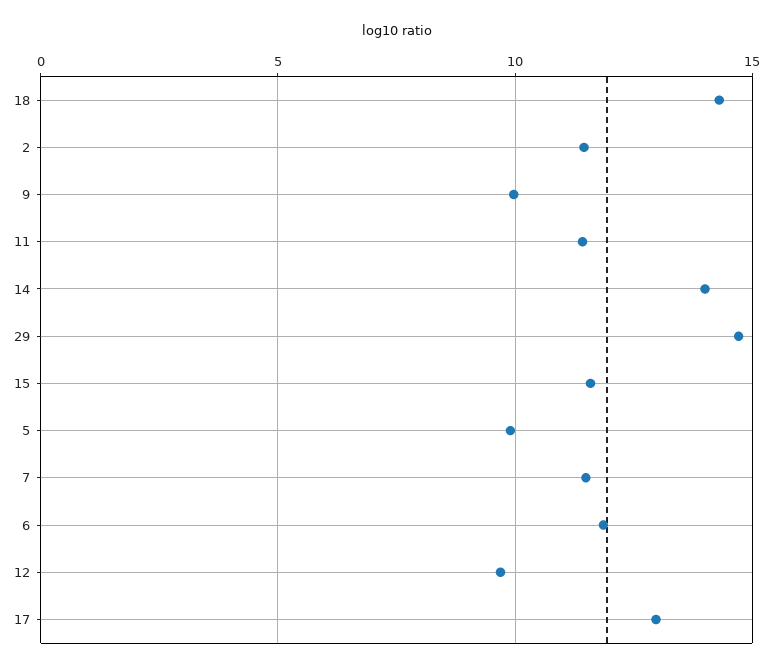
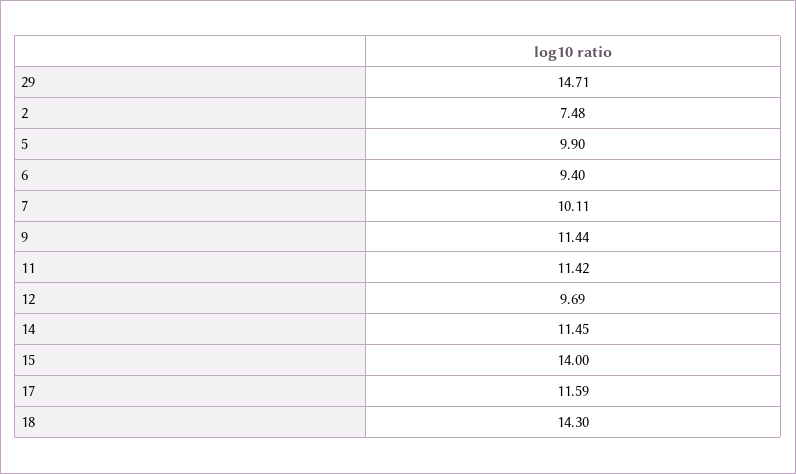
  {
    "18": 14.3,
-   "2": 11.5,
+   "2": 7.48,
-   "9": 10,
+   "9": 11.44,
    "11": 11.42,
-   "14": 14,
+   "14": 11.45,
    "29": 14.71,
-   "15": 11.5,
+   "15": 14,
    "5": 9.9,
-   "7": 11.5,
+   "7": 10.11,
-   "6": 12,
+   "6": 9.4,
    "12": 9.69,
-   "17": 13
+   "17": 11.59
  }

